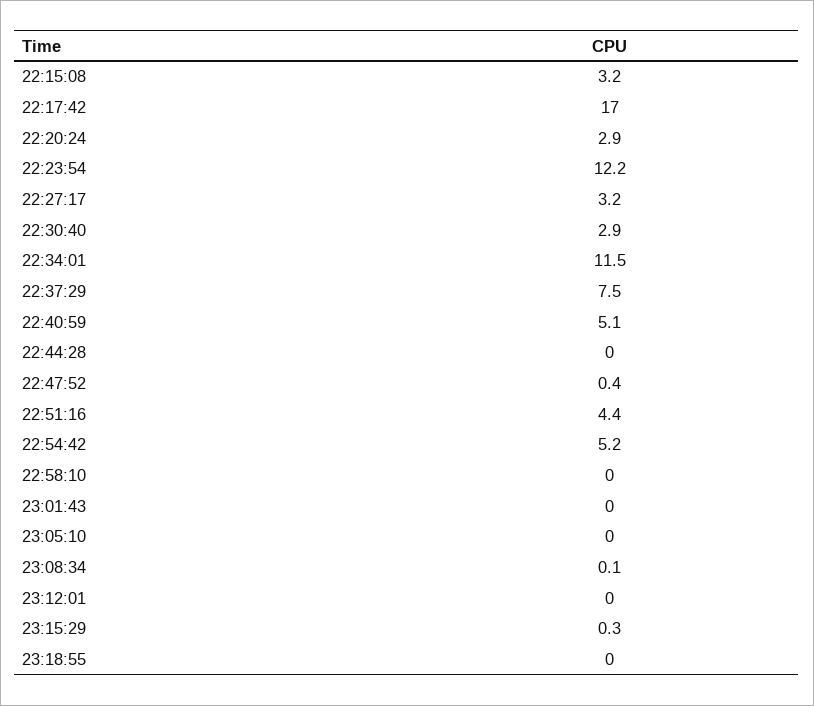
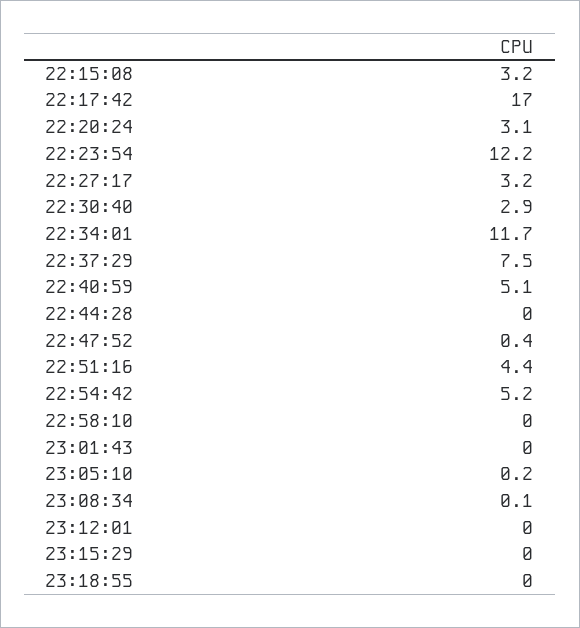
  {
    "22:15:08": 3.2,
    "22:17:42": 17,
-   "22:20:24": 2.9,
+   "22:20:24": 3.1,
    "22:23:54": 12.2,
    "22:27:17": 3.2,
    "22:30:40": 2.9,
-   "22:34:01": 11.5,
+   "22:34:01": 11.7,
    "22:37:29": 7.5,
    "22:40:59": 5.1,
    "22:44:28": 0,
    "22:47:52": 0.4,
    "22:51:16": 4.4,
    "22:54:42": 5.2,
    "22:58:10": 0,
    "23:01:43": 0,
-   "23:05:10": 0,
+   "23:05:10": 0.2,
    "23:08:34": 0.1,
    "23:12:01": 0,
-   "23:15:29": 0.3,
+   "23:15:29": 0,
    "23:18:55": 0
  }

